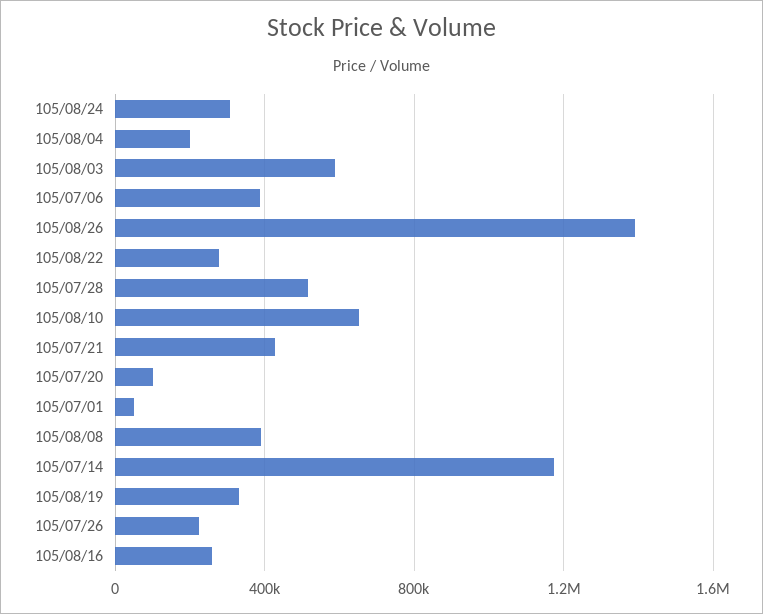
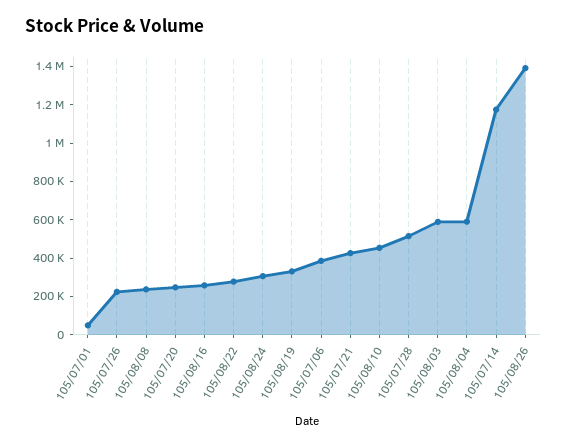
  {
    "105/08/24": 300000,
-   "105/08/04": 200000,
+   "105/08/04": 600000,
    "105/08/03": 600000,
    "105/07/06": 400000,
    "105/08/26": 1400000,
    "105/08/22": 300000,
    "105/07/28": 500000,
-   "105/08/10": 650000,
+   "105/08/10": 450000,
    "105/07/21": 450000,
-   "105/07/20": 100000,
+   "105/07/20": 250000,
    "105/07/01": 50000,
-   "105/08/08": 400000,
+   "105/08/08": 250000,
    "105/07/14": 1200000,
    "105/08/19": 350000,
    "105/07/26": 200000,
    "105/08/16": 250000
  }

